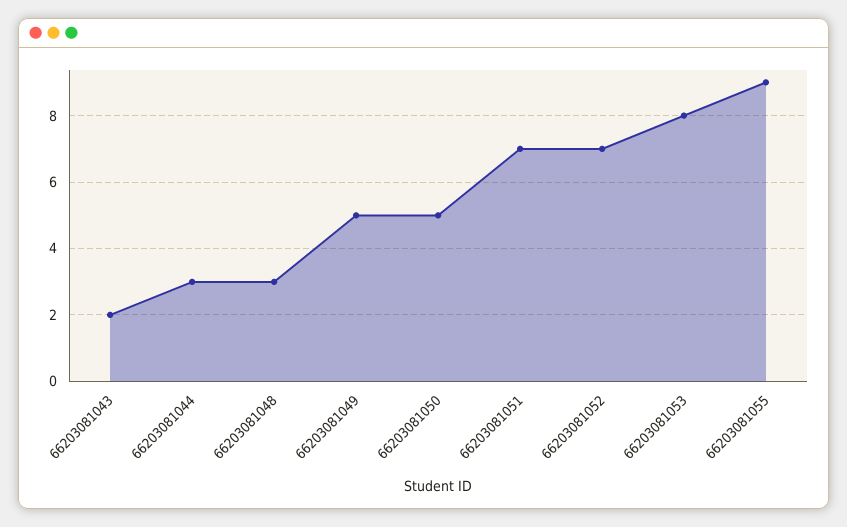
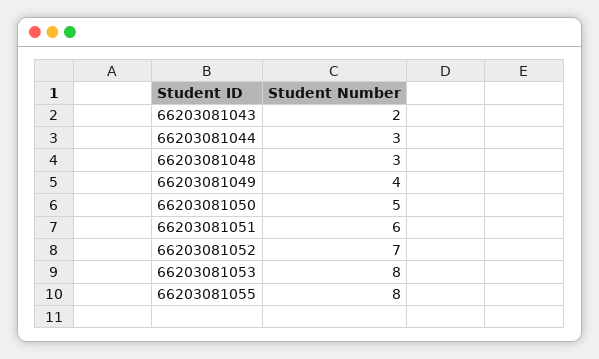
  {
    "66203081043": 2,
    "66203081044": 3,
    "66203081048": 3,
-   "66203081049": 5,
+   "66203081049": 4,
    "66203081050": 5,
-   "66203081051": 7,
+   "66203081051": 6,
    "66203081052": 7,
    "66203081053": 8,
-   "66203081055": 9
+   "66203081055": 8
  }

